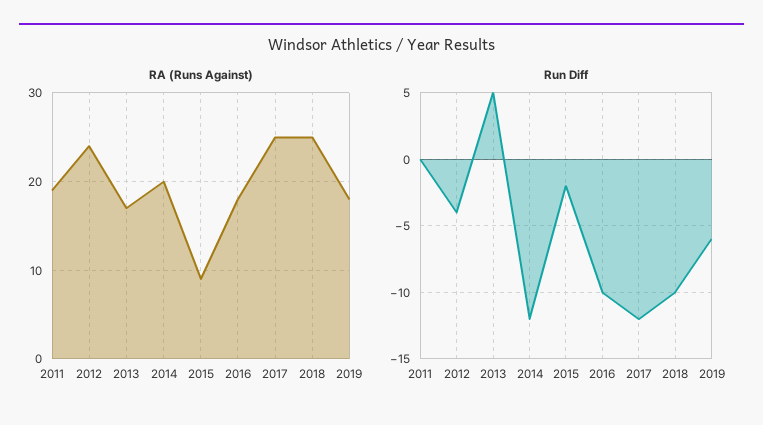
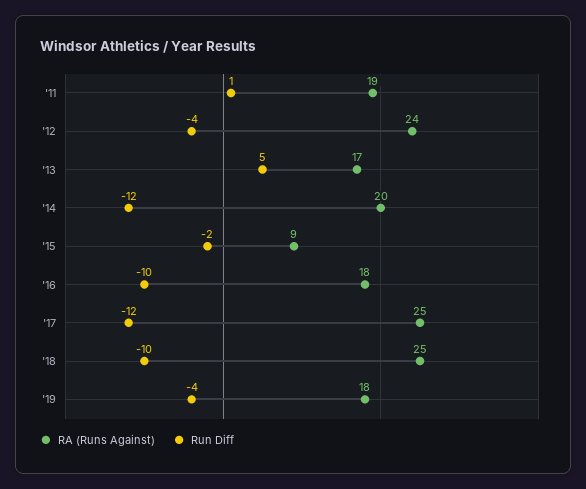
  {
    "RA (Runs Against)": {
      "2011": 19,
      "2012": 24,
      "2013": 17,
      "2014": 20,
      "2015": 9,
      "2016": 18,
      "2017": 25,
      "2018": 25,
      "2019": 18
    },
    "Run Diff": {
-     "2011": 0,
+     "2011": 1,
      "2012": -4,
      "2013": 5,
      "2014": -12,
      "2015": -2,
      "2016": -10,
      "2017": -12,
      "2018": -10,
-     "2019": -6
+     "2019": -4
    }
  }

